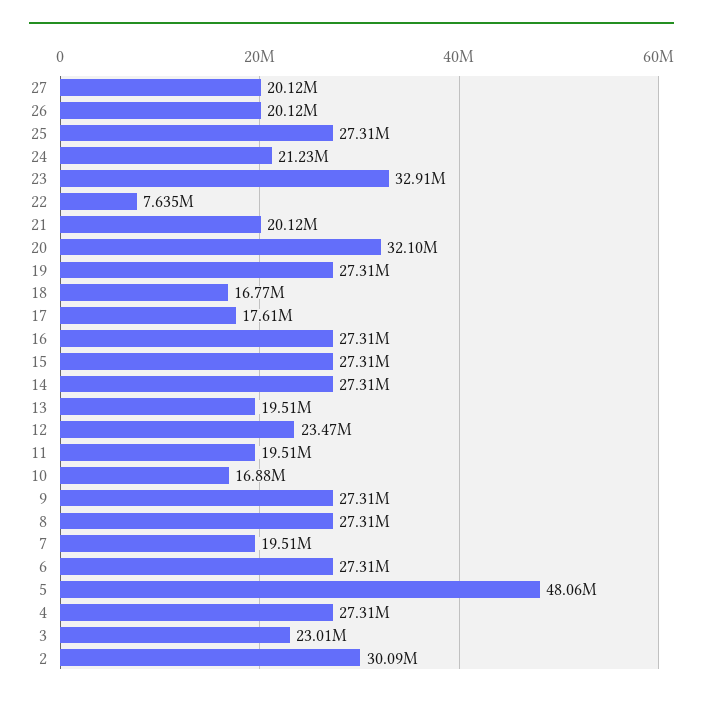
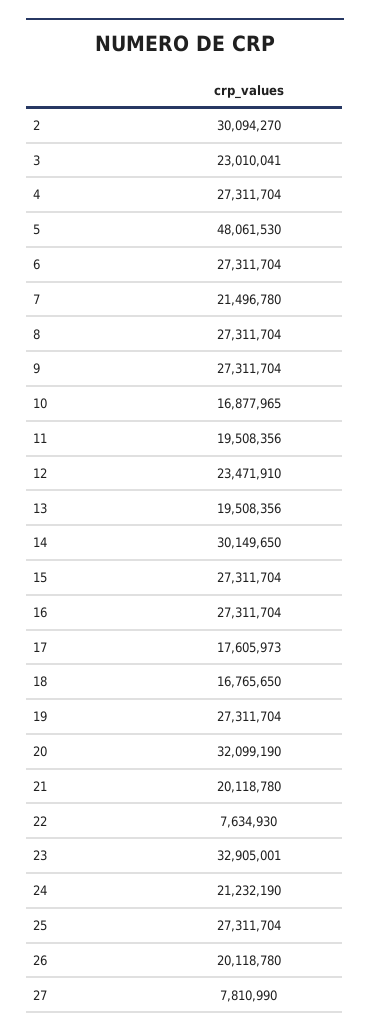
  {
-   "27": 20120000,
+   "27": 7810990,
    "26": 20118780,
    "25": 27311704,
    "24": 21232190,
    "23": 32905001,
    "22": 7634930,
    "21": 20118780,
    "20": 32099190,
    "19": 27311704,
    "18": 16765650,
    "17": 17605973,
    "16": 27311704,
    "15": 27311704,
-   "14": 27310000,
+   "14": 30149650,
    "13": 19508356,
    "12": 23471910,
    "11": 19508356,
    "10": 16877965,
    "9": 27311704,
    "8": 27311704,
-   "7": 19510000,
+   "7": 21496780,
    "6": 27311704,
    "5": 48061530,
    "4": 27311704,
    "3": 23010041,
    "2": 30094270
  }

